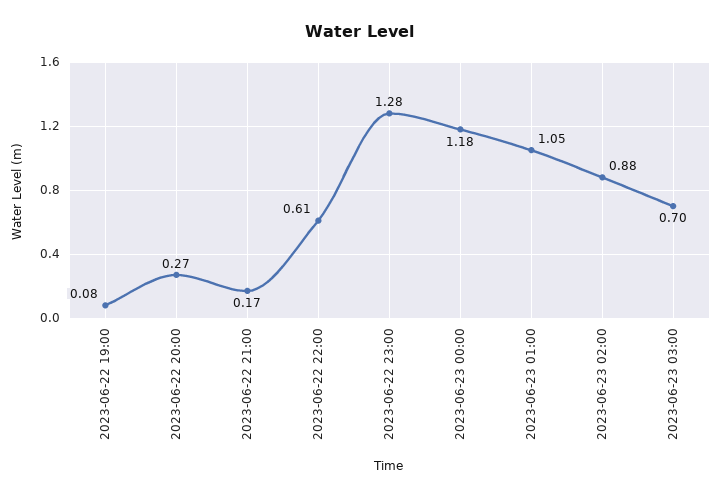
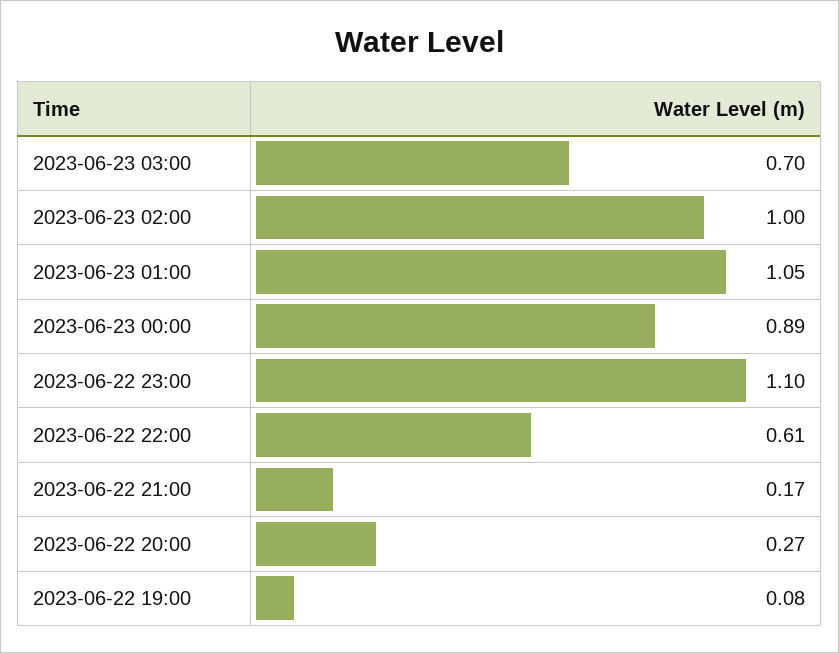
  {
    "2023-06-22 19:00": 0.08,
    "2023-06-22 20:00": 0.27,
    "2023-06-22 21:00": 0.17,
    "2023-06-22 22:00": 0.61,
-   "2023-06-22 23:00": 1.28,
+   "2023-06-22 23:00": 1.1,
-   "2023-06-23 00:00": 1.18,
+   "2023-06-23 00:00": 0.89,
    "2023-06-23 01:00": 1.05,
-   "2023-06-23 02:00": 0.88,
+   "2023-06-23 02:00": 1,
    "2023-06-23 03:00": 0.7
  }

